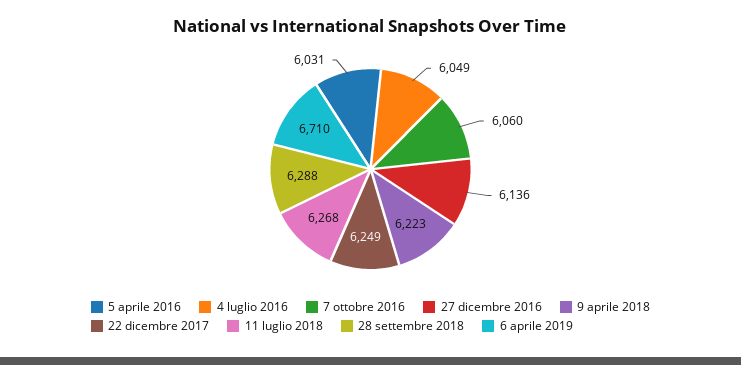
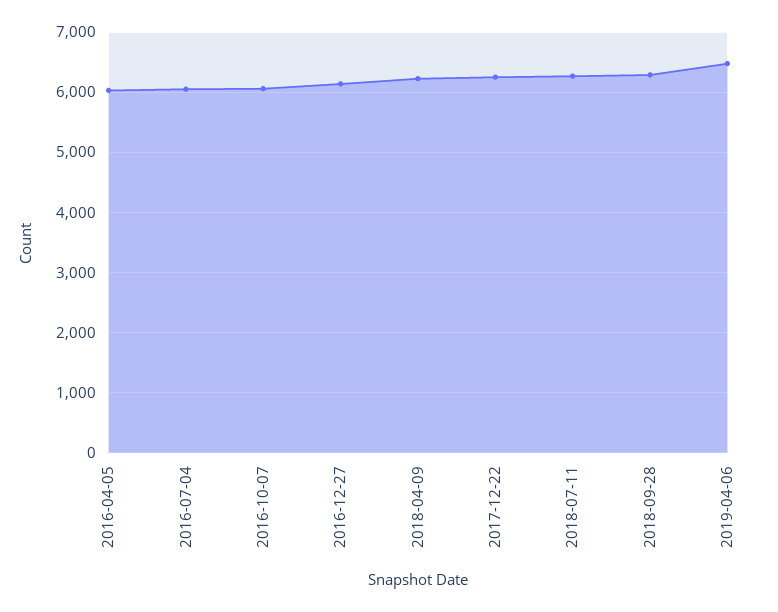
  {
    "5 aprile 2016": 6031,
    "4 luglio 2016": 6049,
    "7 ottobre 2016": 6060,
    "27 dicembre 2016": 6136,
    "9 aprile 2018": 6223,
    "22 dicembre 2017": 6249,
    "11 luglio 2018": 6268,
    "28 settembre 2018": 6288,
-   "6 aprile 2019": 6710
+   "6 aprile 2019": 6500
  }

